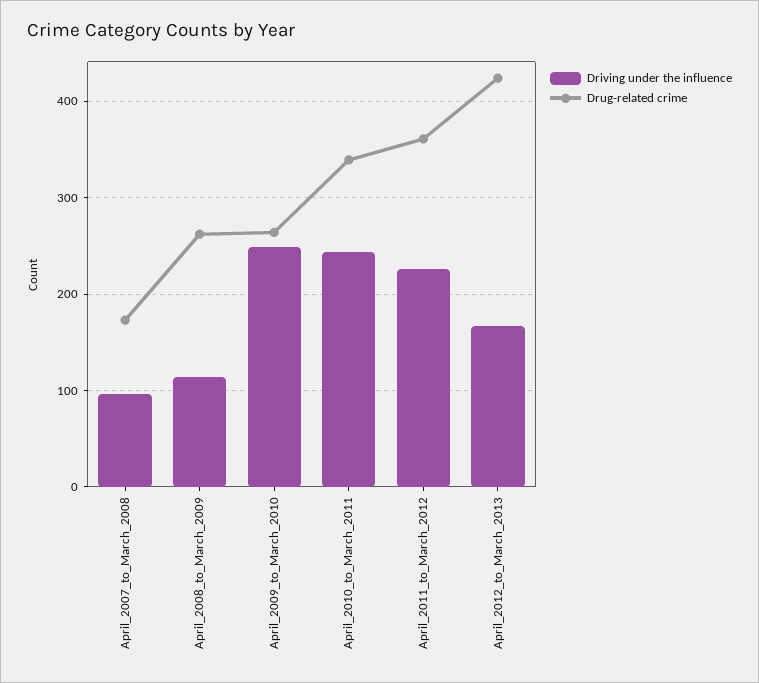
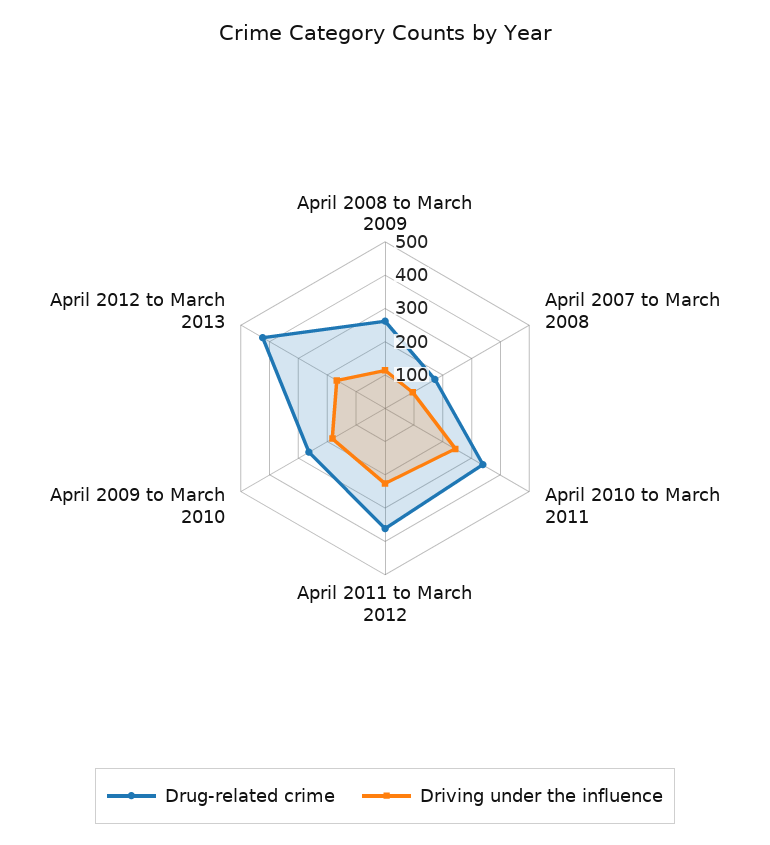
  {
    "Driving under the influence": {
      "April_2007_to_March_2008": 100,
      "April_2008_to_March_2009": 110,
-     "April_2009_to_March_2010": 250,
+     "April_2009_to_March_2010": 175,
      "April_2010_to_March_2011": 240,
      "April_2011_to_March_2012": 230,
      "April_2012_to_March_2013": 170
    },
    "Drug-related crime": {
      "April_2007_to_March_2008": 170,
      "April_2008_to_March_2009": 260,
      "April_2009_to_March_2010": 260,
      "April_2010_to_March_2011": 340,
      "April_2011_to_March_2012": 360,
      "April_2012_to_March_2013": 420
    }
  }

